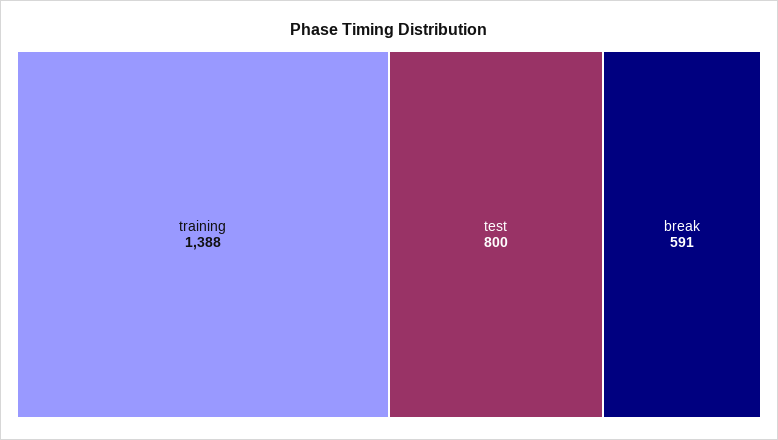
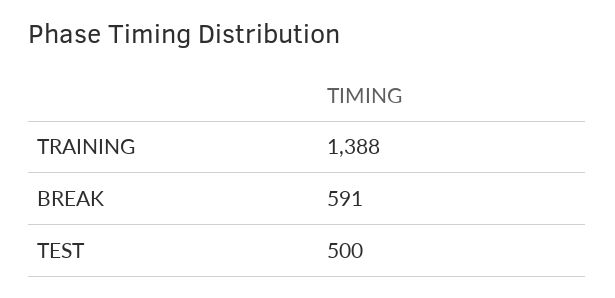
  {
    "training": 1388,
-   "test": 800,
+   "test": 500,
    "break": 591
  }

